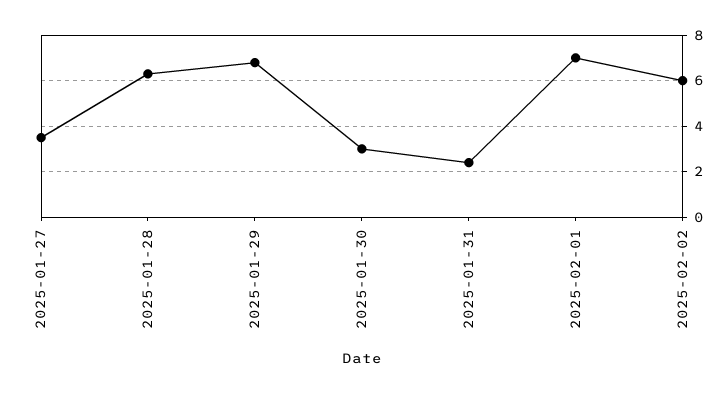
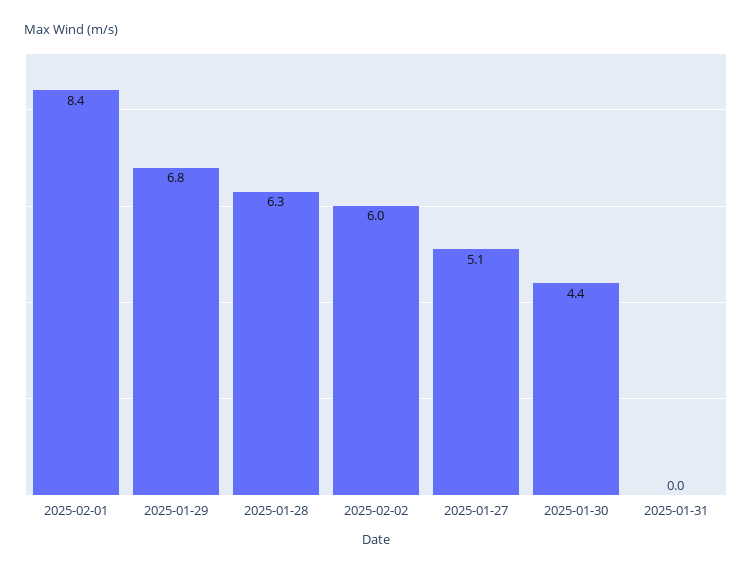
  {
-   "2025-01-27": 3.5,
+   "2025-01-27": 5.1,
    "2025-01-28": 6.3,
    "2025-01-29": 6.8,
-   "2025-01-30": 3,
+   "2025-01-30": 4.4,
-   "2025-01-31": 2.5,
+   "2025-01-31": 0,
-   "2025-02-01": 7,
+   "2025-02-01": 8.4,
    "2025-02-02": 6
  }

